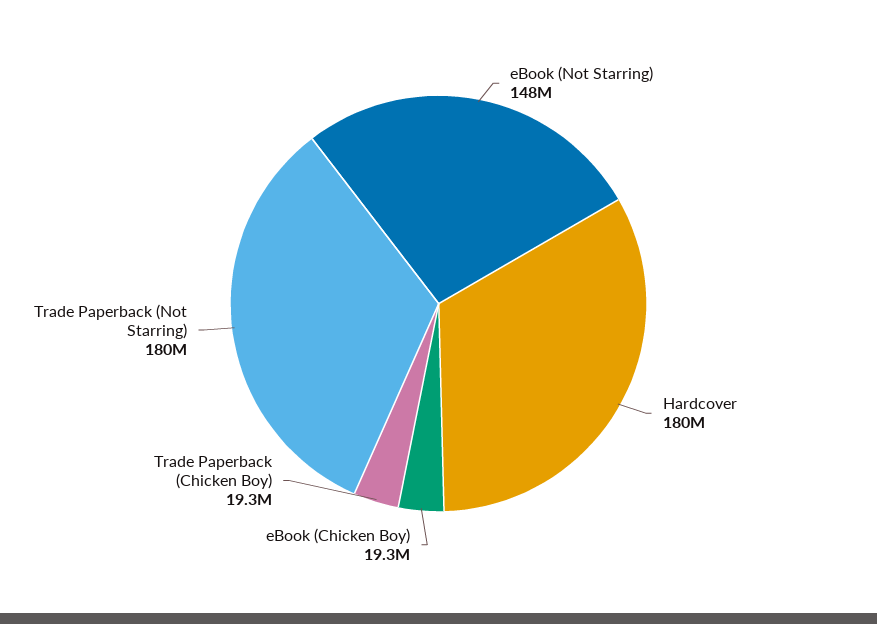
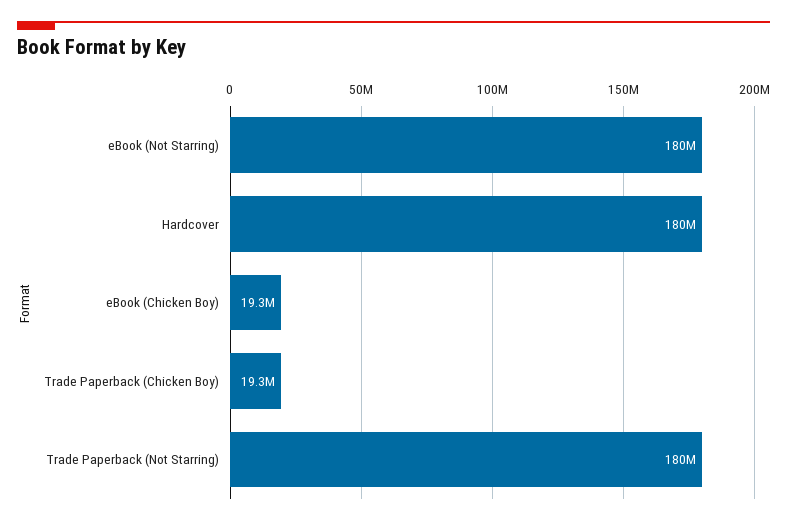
  {
-   "eBook (Not Starring)": 148000000,
+   "eBook (Not Starring)": 180000000,
    "Hardcover": 180000000,
    "eBook (Chicken Boy)": 19300000,
    "Trade Paperback (Chicken Boy)": 19300000,
    "Trade Paperback (Not Starring)": 180000000
  }

